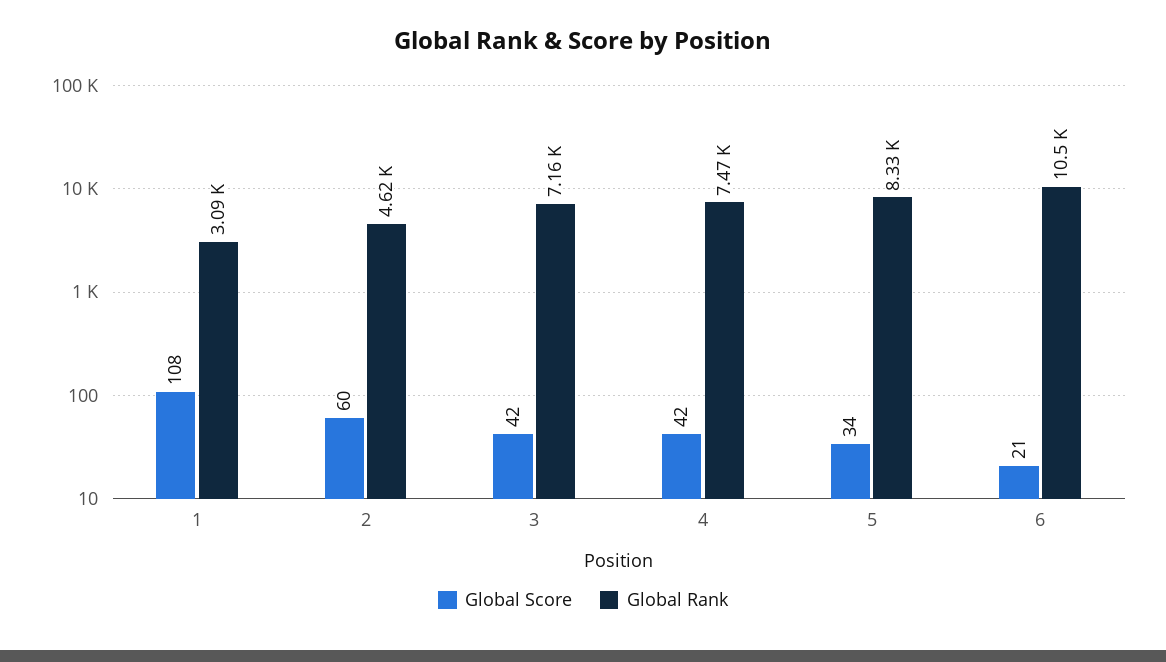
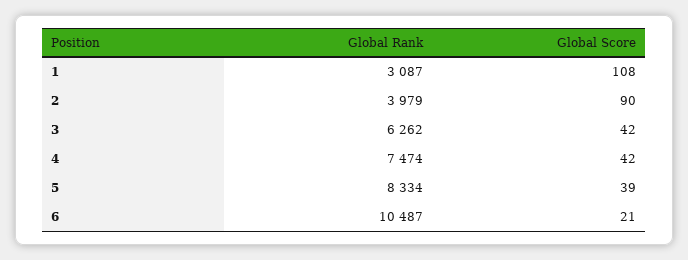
  {
    "Global Score": {
      "1": 108,
-     "2": 60,
+     "2": 90,
      "3": 42,
      "4": 42,
-     "5": 34,
+     "5": 39,
      "6": 21
    },
    "Global Rank": {
      "1": 3087,
-     "2": 4620,
+     "2": 3979,
-     "3": 7160,
+     "3": 6262,
      "4": 7474,
      "5": 8334,
      "6": 10487
    }
  }

